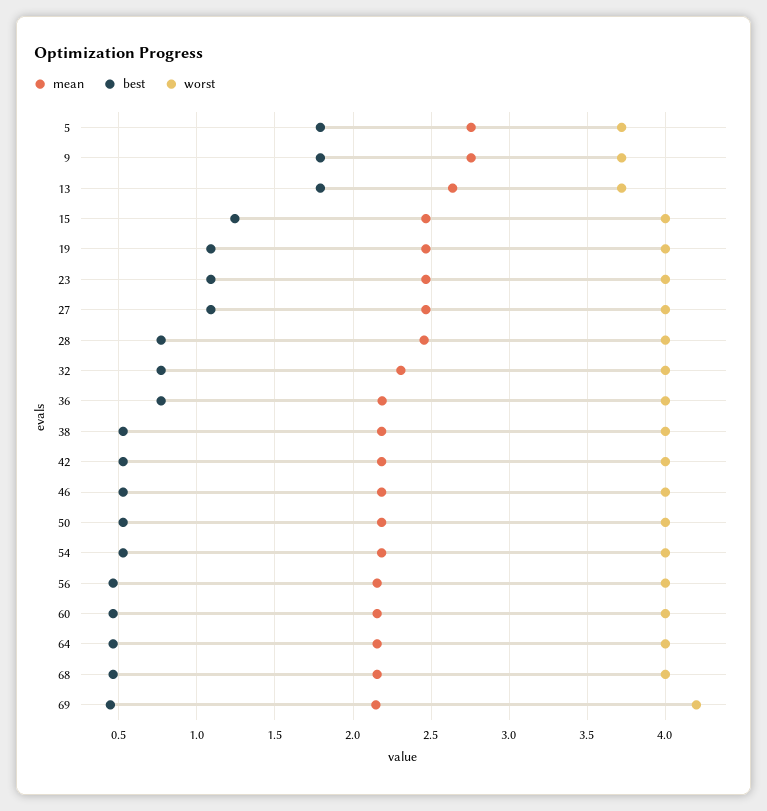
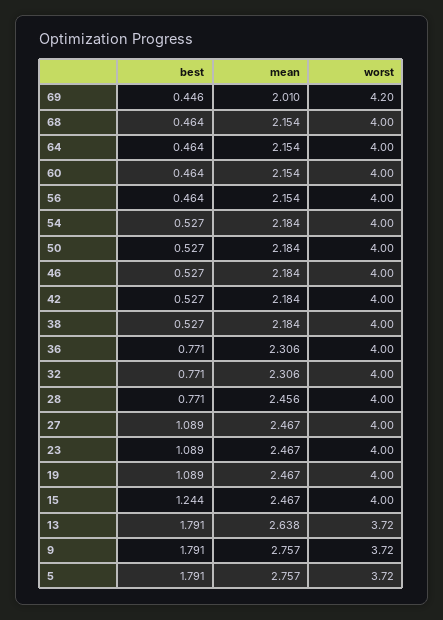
  {
    "mean": {
      "5": 2.757,
      "9": 2.757,
      "13": 2.638,
      "15": 2.467,
      "19": 2.467,
      "23": 2.467,
      "27": 2.467,
      "28": 2.456,
      "32": 2.306,
-     "36": 2.2,
+     "36": 2.306,
      "38": 2.184,
      "42": 2.184,
      "46": 2.184,
      "50": 2.184,
      "54": 2.184,
      "56": 2.154,
      "60": 2.154,
      "64": 2.154,
      "68": 2.154,
-     "69": 2.15
+     "69": 2.01
    },
    "best": {
      "5": 1.791,
      "9": 1.791,
      "13": 1.791,
      "15": 1.244,
      "19": 1.089,
      "23": 1.089,
      "27": 1.089,
      "28": 0.771,
      "32": 0.771,
      "36": 0.771,
      "38": 0.527,
      "42": 0.527,
      "46": 0.527,
      "50": 0.527,
      "54": 0.527,
      "56": 0.464,
      "60": 0.464,
      "64": 0.464,
      "68": 0.464,
      "69": 0.446
    },
    "worst": {
      "5": 3.72,
      "9": 3.72,
      "13": 3.72,
      "15": 4,
      "19": 4,
      "23": 4,
      "27": 4,
      "28": 4,
      "32": 4,
      "36": 4,
      "38": 4,
      "42": 4,
      "46": 4,
      "50": 4,
      "54": 4,
      "56": 4,
      "60": 4,
      "64": 4,
      "68": 4,
      "69": 4.2
    }
  }

